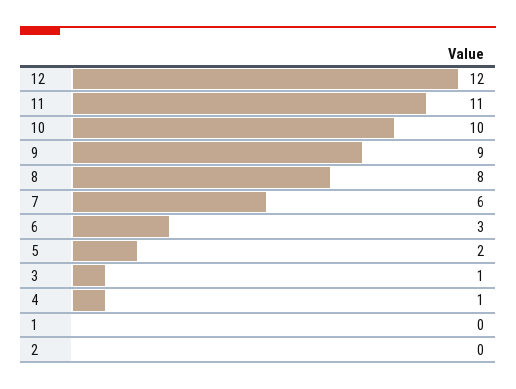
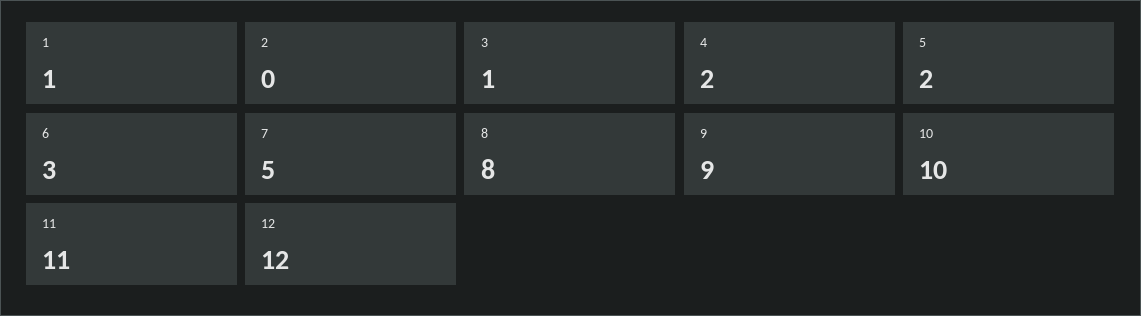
  {
    "12": 12,
    "11": 11,
    "10": 10,
    "9": 9,
    "8": 8,
-   "7": 6,
+   "7": 5,
    "6": 3,
    "5": 2,
    "3": 1,
-   "4": 1,
+   "4": 2,
-   "1": 0,
+   "1": 1,
    "2": 0
  }

